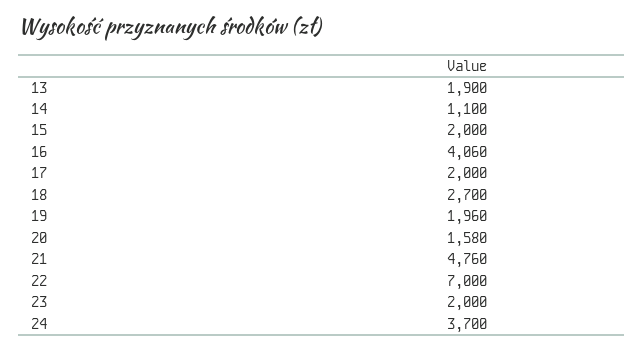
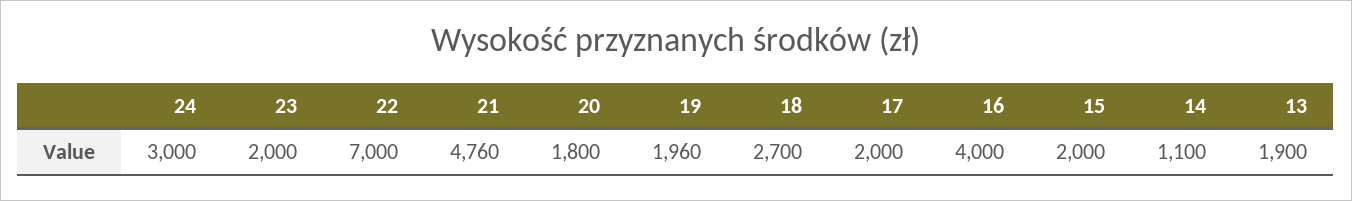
  {
    "13": 1900,
    "14": 1100,
    "15": 2000,
-   "16": 4060,
+   "16": 4000,
    "17": 2000,
    "18": 2700,
    "19": 1960,
-   "20": 1580,
+   "20": 1800,
    "21": 4760,
    "22": 7000,
    "23": 2000,
-   "24": 3700
+   "24": 3000
  }

